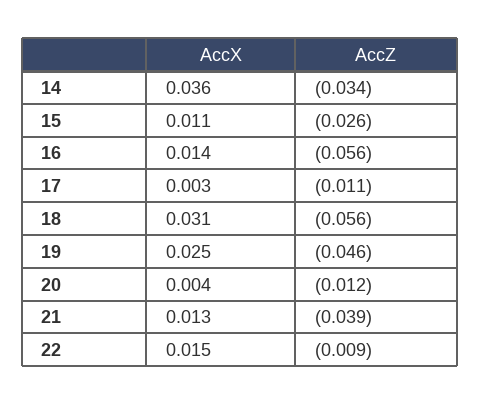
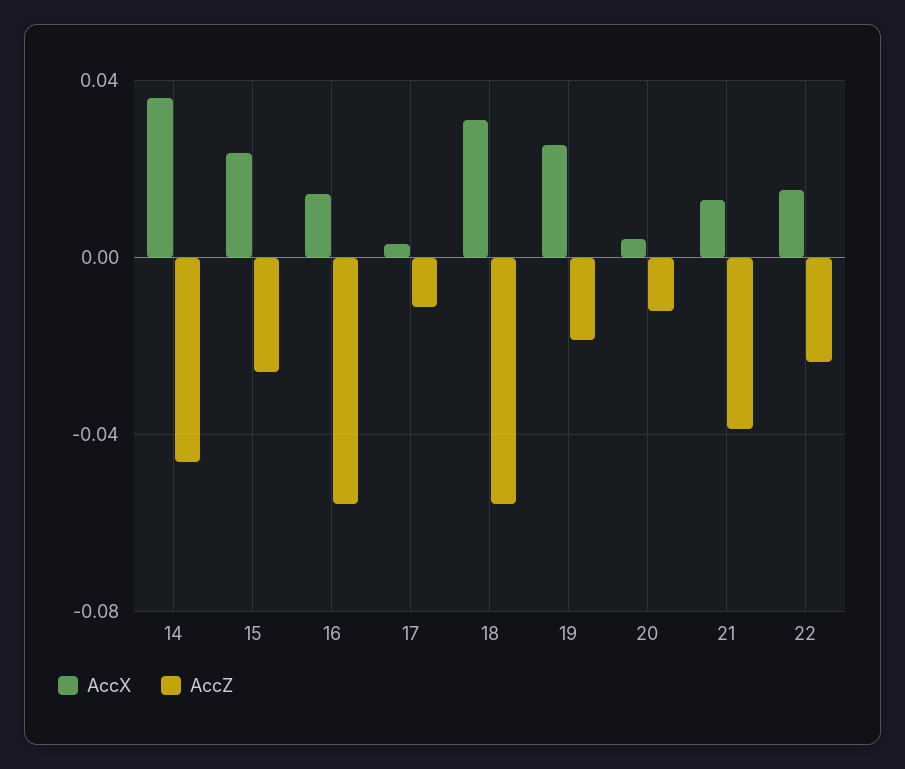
  {
    "AccX": {
      "14": 0.036,
-     "15": 0.011,
+     "15": 0.025,
      "16": 0.014,
      "17": 0.003,
      "18": 0.031,
      "19": 0.025,
      "20": 0.004,
      "21": 0.013,
      "22": 0.015
    },
    "AccZ": {
-     "14": -0.034,
+     "14": -0.045,
      "15": -0.026,
      "16": -0.056,
      "17": -0.011,
      "18": -0.056,
-     "19": -0.046,
+     "19": -0.02,
      "20": -0.012,
      "21": -0.039,
-     "22": -0.009
+     "22": -0.025
    }
  }

